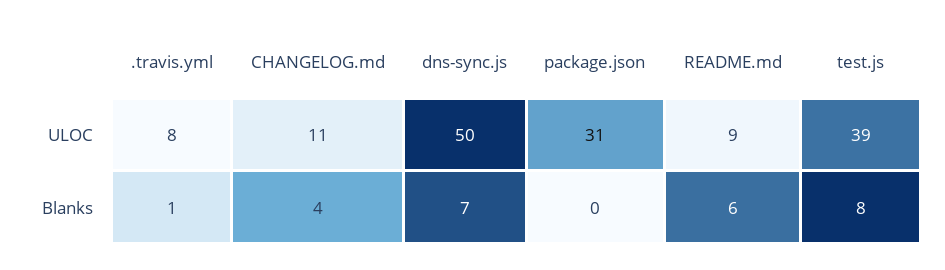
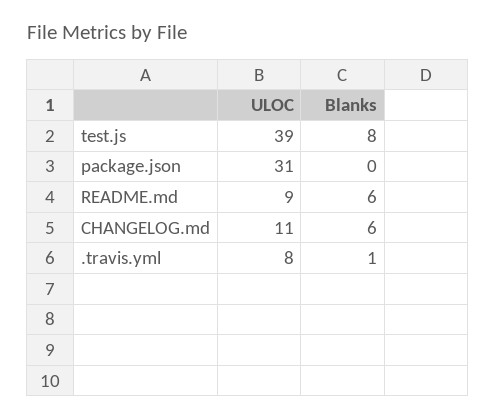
  {
    ".travis.yml": {
      "ULOC": 8,
      "Blanks": 1
    },
    "CHANGELOG.md": {
      "ULOC": 11,
-     "Blanks": 4
+     "Blanks": 6
    },
-   "dns-sync.js": {
-     "ULOC": 50,
-     "Blanks": 7
-   },
    "package.json": {
      "ULOC": 31,
      "Blanks": 0
    },
    "README.md": {
      "ULOC": 9,
      "Blanks": 6
    },
    "test.js": {
      "ULOC": 39,
      "Blanks": 8
    }
  }

